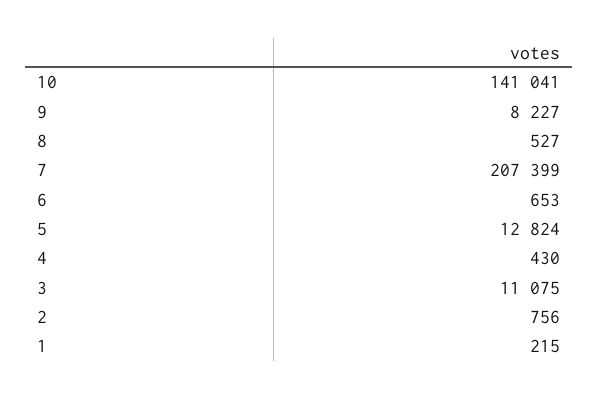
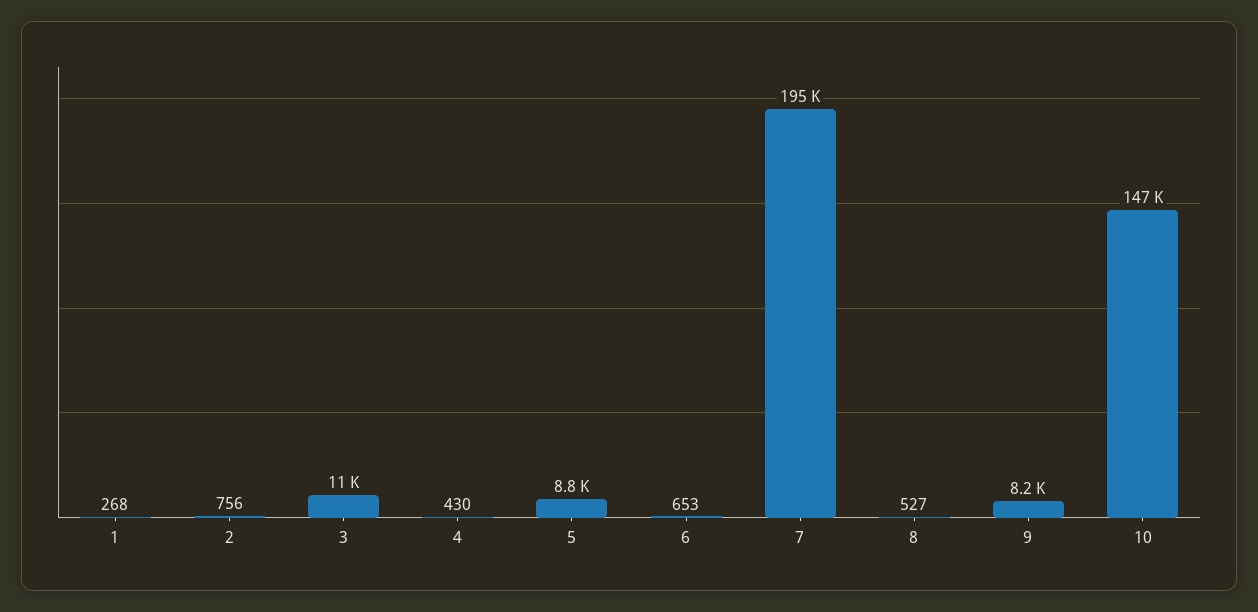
  {
-   "10": 141041,
+   "10": 147000,
    "9": 8227,
    "8": 527,
-   "7": 207399,
+   "7": 195000,
    "6": 653,
-   "5": 12824,
+   "5": 8800,
    "4": 430,
    "3": 11075,
    "2": 756,
-   "1": 215
+   "1": 268
  }

